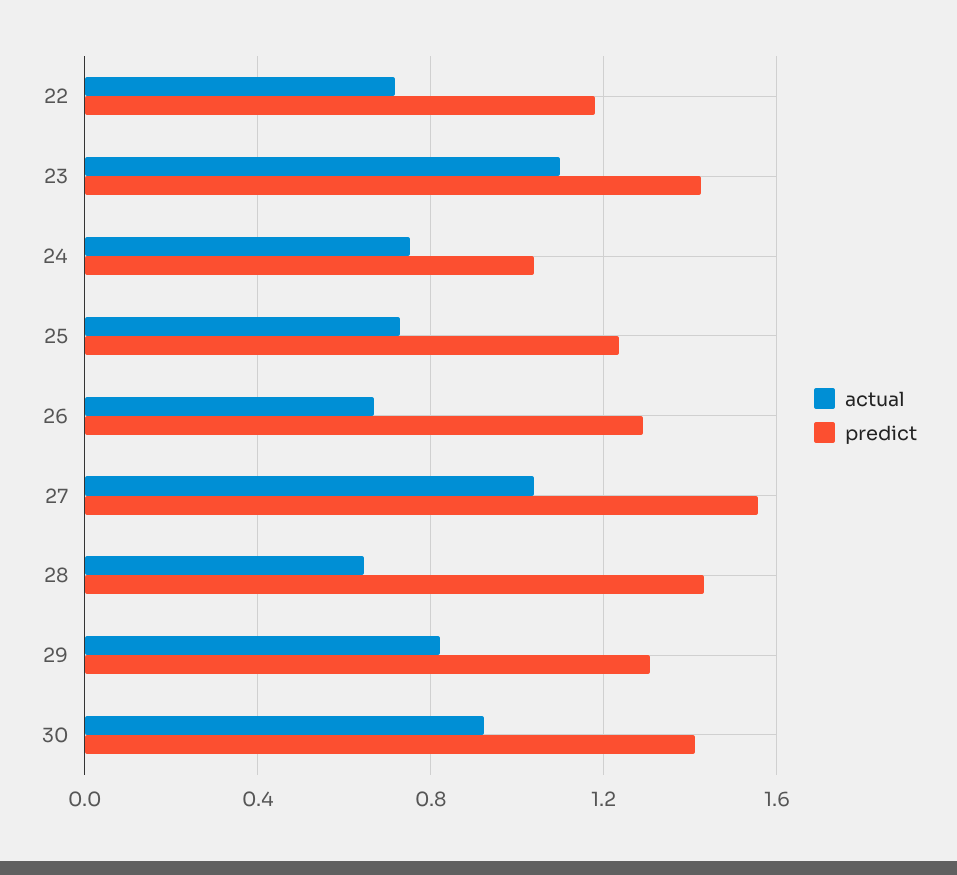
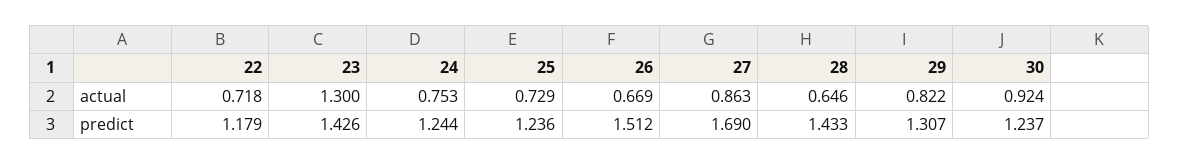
  {
    "actual": {
      "22": 0.718,
-     "23": 1.1,
+     "23": 1.3,
      "24": 0.753,
      "25": 0.729,
      "26": 0.669,
-     "27": 1.05,
+     "27": 0.863,
      "28": 0.646,
      "29": 0.822,
      "30": 0.924
    },
    "predict": {
      "22": 1.179,
      "23": 1.426,
-     "24": 1.05,
+     "24": 1.244,
      "25": 1.236,
-     "26": 1.3,
+     "26": 1.512,
-     "27": 1.55,
+     "27": 1.69,
      "28": 1.433,
      "29": 1.307,
-     "30": 1.4
+     "30": 1.237
    }
  }

